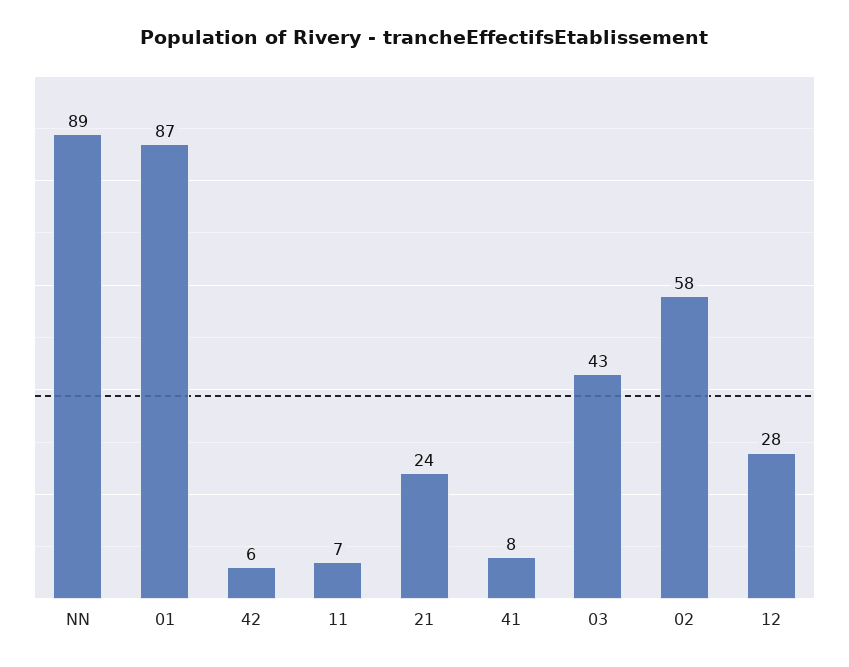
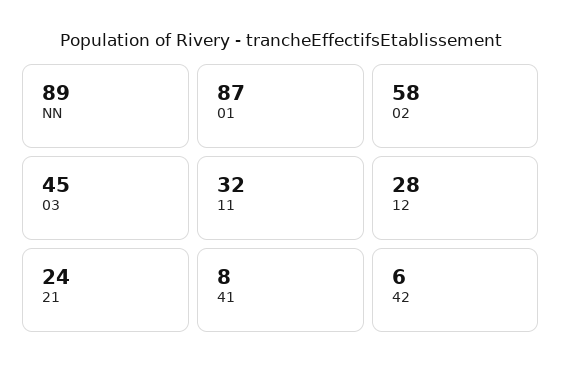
  {
    "NN": 89,
    "01": 87,
    "42": 6,
-   "11": 7,
+   "11": 32,
    "21": 24,
    "41": 8,
-   "03": 43,
+   "03": 45,
    "02": 58,
    "12": 28
  }

